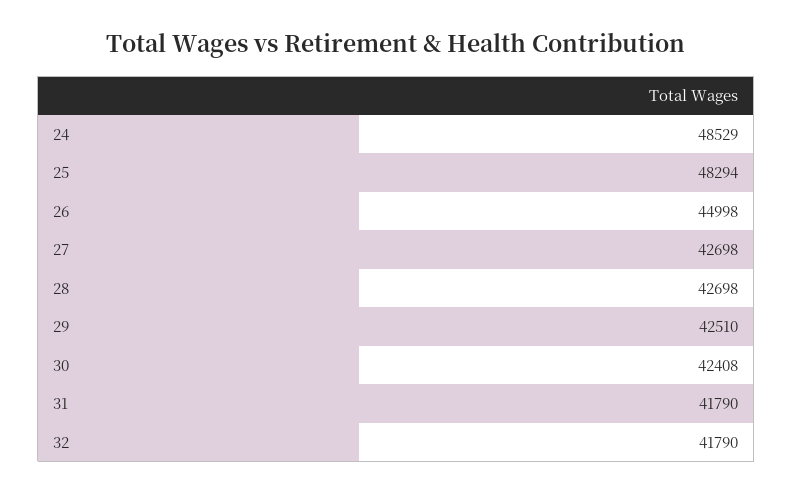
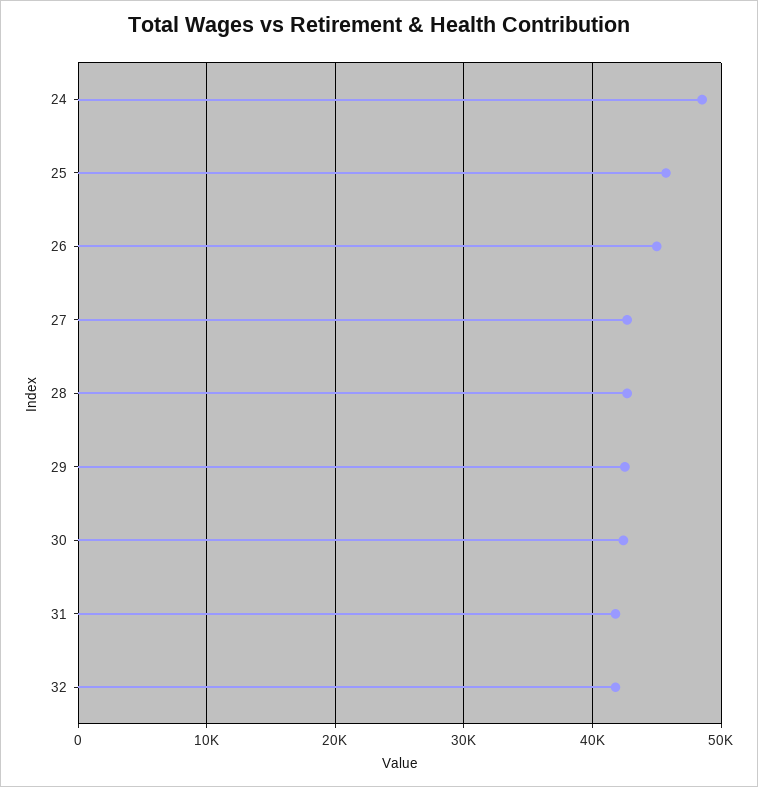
  {
    "24": 48529,
-   "25": 48294,
+   "25": 46000,
    "26": 44998,
    "27": 42698,
    "28": 42698,
    "29": 42510,
    "30": 42408,
    "31": 41790,
    "32": 41790
  }

